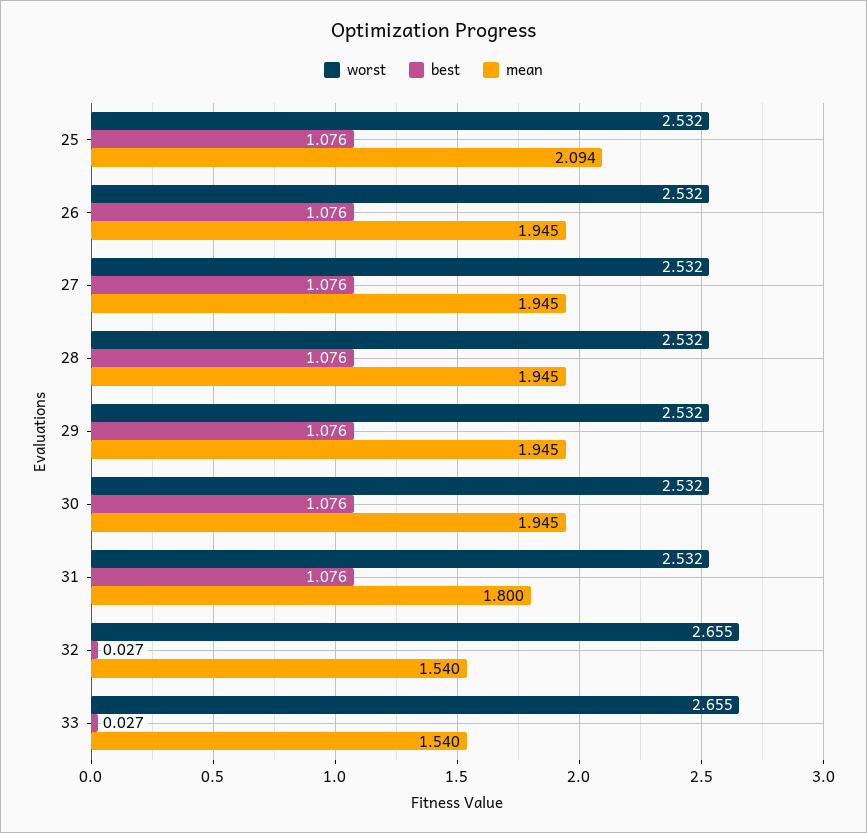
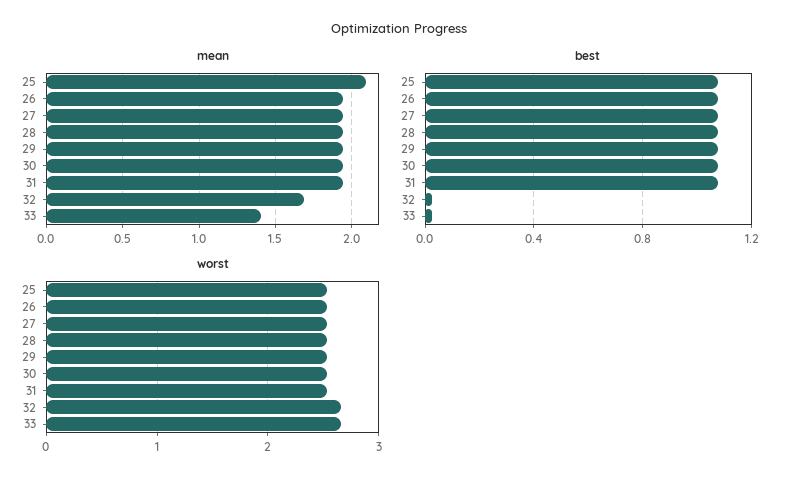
  {
    "worst": {
      "25": 2.532,
      "26": 2.532,
      "27": 2.532,
      "28": 2.532,
      "29": 2.532,
      "30": 2.532,
      "31": 2.532,
      "32": 2.655,
      "33": 2.655
    },
    "best": {
      "25": 1.076,
      "26": 1.076,
      "27": 1.076,
      "28": 1.076,
      "29": 1.076,
      "30": 1.076,
      "31": 1.076,
      "32": 0.027,
      "33": 0.027
    },
    "mean": {
      "25": 2.094,
      "26": 1.945,
      "27": 1.945,
      "28": 1.945,
      "29": 1.945,
      "30": 1.945,
-     "31": 1.8,
+     "31": 1.95,
-     "32": 1.54,
+     "32": 1.7,
-     "33": 1.54
+     "33": 1.4
    }
  }

